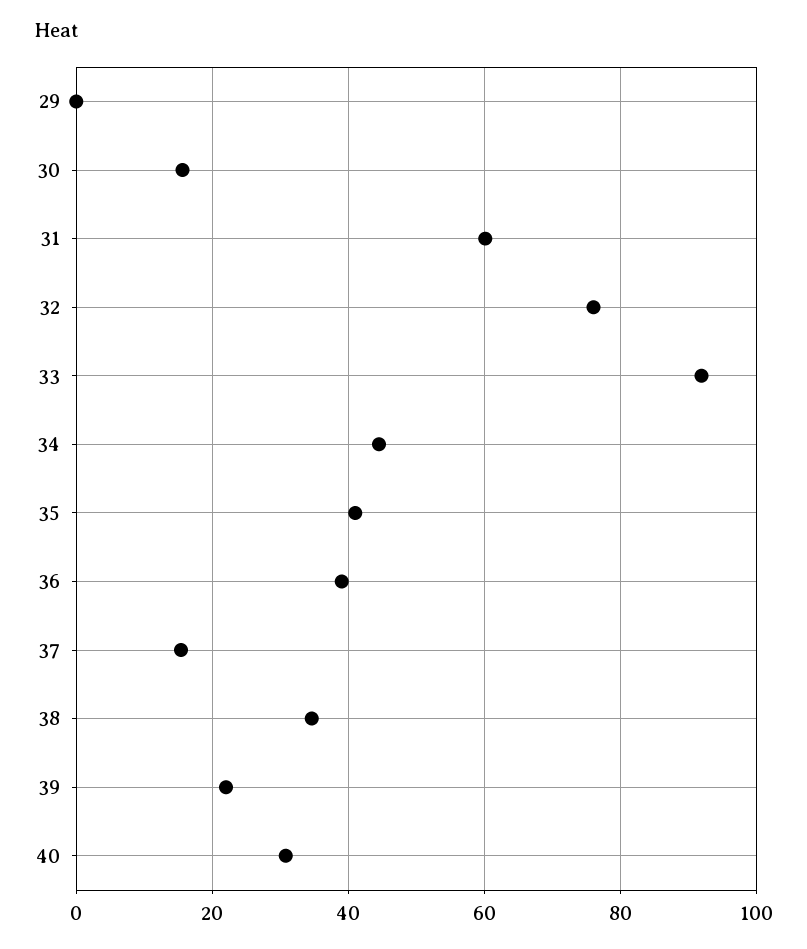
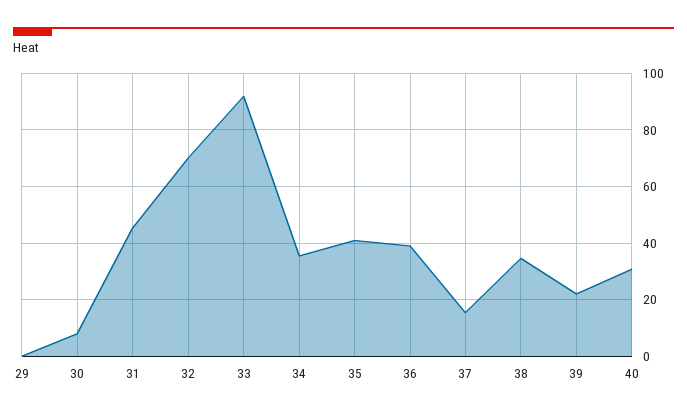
  {
    "29": 0,
-   "30": 16,
+   "30": 7.5,
-   "31": 60,
+   "31": 45,
-   "32": 76,
+   "32": 70,
    "33": 92,
-   "34": 44,
+   "34": 35,
    "35": 42,
    "36": 40,
    "37": 16,
    "38": 34,
    "39": 22,
    "40": 30
  }

